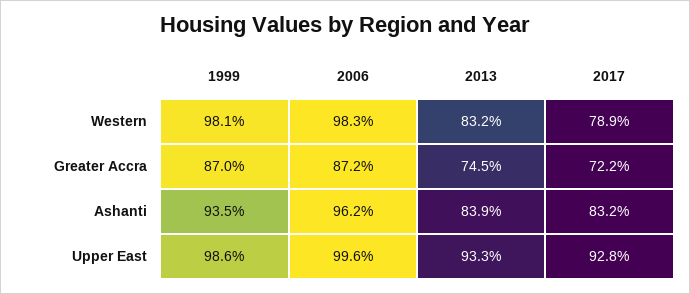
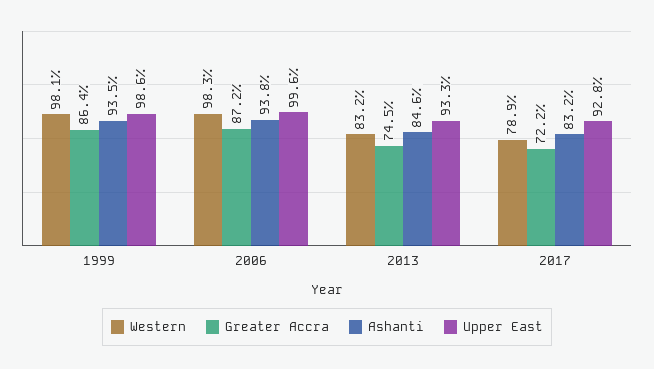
  {
    "Western": {
      "1999": 98.1,
      "2006": 98.3,
      "2013": 83.2,
      "2017": 78.9
    },
    "Greater Accra": {
-     "1999": 87,
+     "1999": 86.4,
      "2006": 87.2,
      "2013": 74.5,
      "2017": 72.2
    },
    "Ashanti": {
      "1999": 93.5,
-     "2006": 96.2,
+     "2006": 93.8,
-     "2013": 83.9,
+     "2013": 84.6,
      "2017": 83.2
    },
    "Upper East": {
      "1999": 98.6,
      "2006": 99.6,
      "2013": 93.3,
      "2017": 92.8
    }
  }

